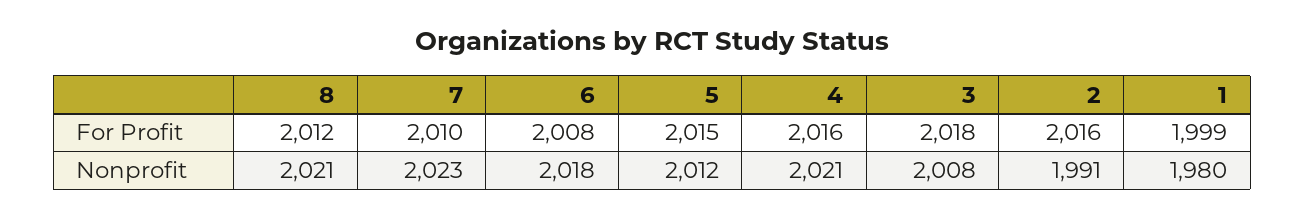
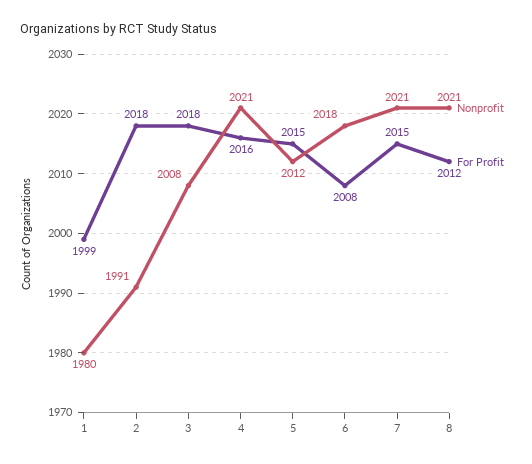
  {
    "For Profit": {
      "8": 2012,
-     "7": 2010,
+     "7": 2015,
      "6": 2008,
      "5": 2015,
      "4": 2016,
      "3": 2018,
-     "2": 2016,
+     "2": 2018,
      "1": 1999
    },
    "Nonprofit": {
      "8": 2021,
-     "7": 2023,
+     "7": 2021,
      "6": 2018,
      "5": 2012,
      "4": 2021,
      "3": 2008,
      "2": 1991,
      "1": 1980
    }
  }

